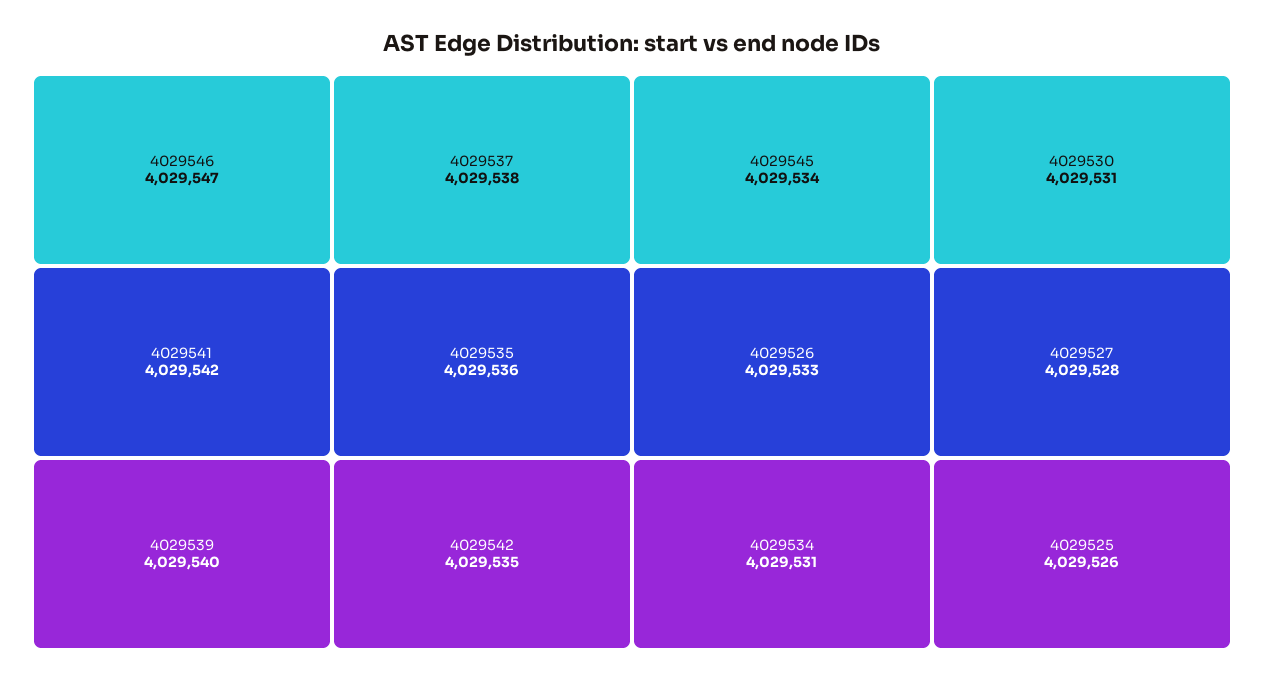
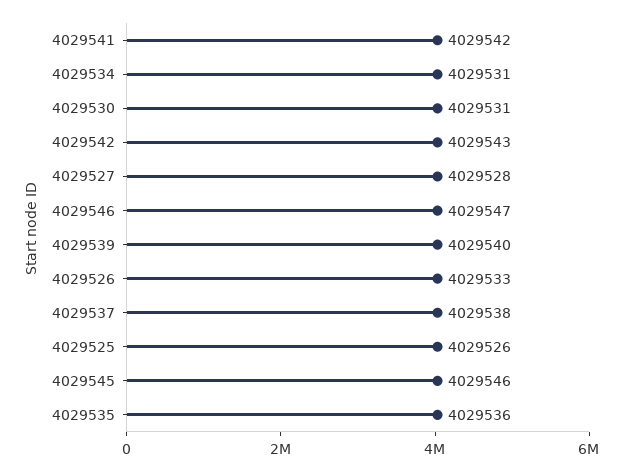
  {
    "4029546": 4029547,
    "4029541": 4029542,
    "4029539": 4029540,
    "4029537": 4029538,
    "4029535": 4029536,
-   "4029542": 4029535,
+   "4029542": 4029543,
-   "4029545": 4029534,
+   "4029545": 4029546,
    "4029526": 4029533,
    "4029534": 4029531,
    "4029530": 4029531,
    "4029527": 4029528,
    "4029525": 4029526
  }

